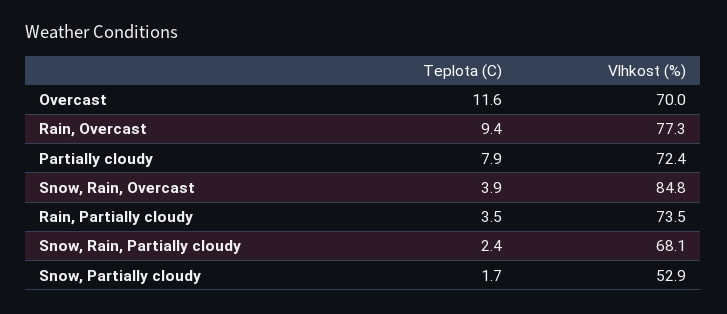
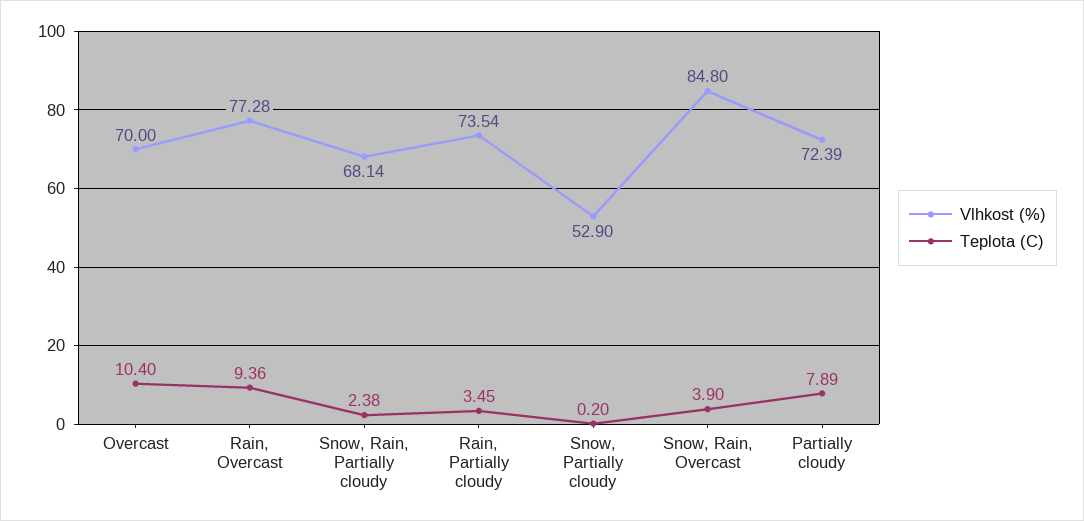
  {
    "Teplota (C)": {
-     "Overcast": 11.6,
+     "Overcast": 10.4,
      "Rain, Overcast": 9.36,
      "Partially cloudy": 7.89,
      "Snow, Rain, Overcast": 3.9,
      "Rain, Partially cloudy": 3.45,
      "Snow, Rain, Partially cloudy": 2.38,
-     "Snow, Partially cloudy": 1.7
+     "Snow, Partially cloudy": 0.2
    },
    "Vlhkost (%)": {
      "Overcast": 70,
      "Rain, Overcast": 77.28,
      "Partially cloudy": 72.39,
      "Snow, Rain, Overcast": 84.8,
      "Rain, Partially cloudy": 73.54,
      "Snow, Rain, Partially cloudy": 68.14,
      "Snow, Partially cloudy": 52.9
    }
  }

